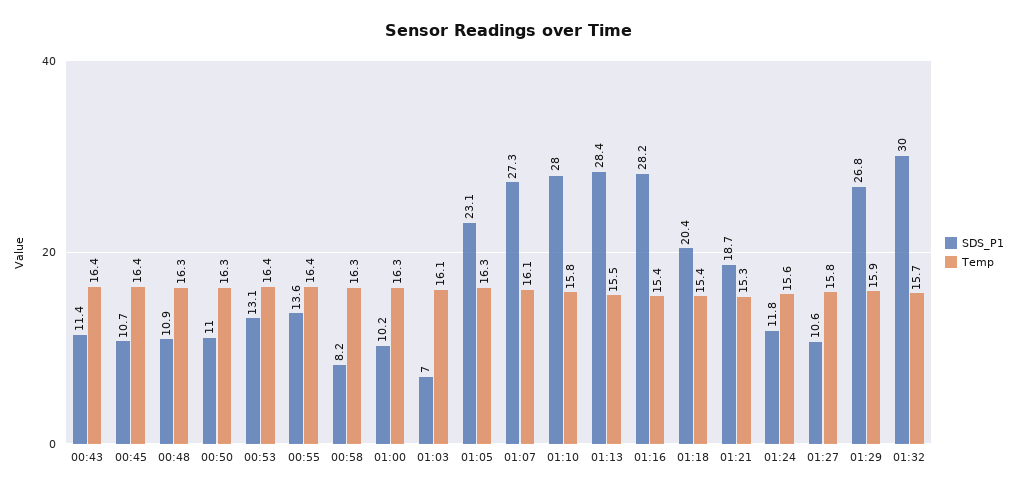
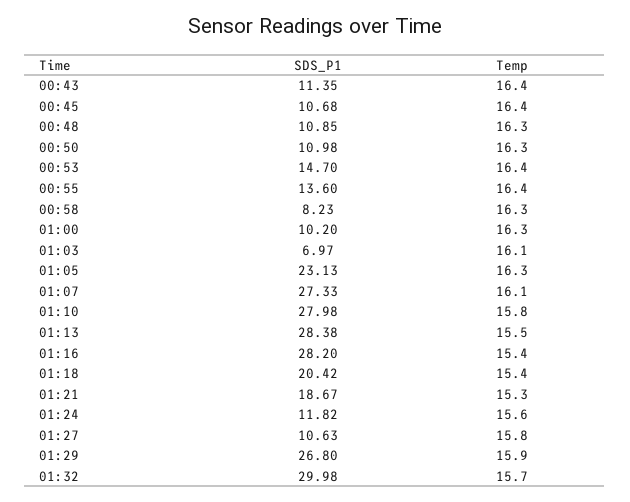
  {
    "SDS_P1": {
      "00:43": 11.35,
      "00:45": 10.68,
      "00:48": 10.85,
      "00:50": 10.98,
-     "00:53": 13.1,
+     "00:53": 14.7,
      "00:55": 13.6,
      "00:58": 8.23,
      "01:00": 10.2,
      "01:03": 6.97,
      "01:05": 23.13,
      "01:07": 27.33,
      "01:10": 27.98,
      "01:13": 28.38,
      "01:16": 28.2,
      "01:18": 20.42,
      "01:21": 18.67,
      "01:24": 11.82,
      "01:27": 10.63,
      "01:29": 26.8,
      "01:32": 29.98
    },
    "Temp": {
      "00:43": 16.4,
      "00:45": 16.4,
      "00:48": 16.3,
      "00:50": 16.3,
      "00:53": 16.4,
      "00:55": 16.4,
      "00:58": 16.3,
      "01:00": 16.3,
      "01:03": 16.1,
      "01:05": 16.3,
      "01:07": 16.1,
      "01:10": 15.8,
      "01:13": 15.5,
      "01:16": 15.4,
      "01:18": 15.4,
      "01:21": 15.3,
      "01:24": 15.6,
      "01:27": 15.8,
      "01:29": 15.9,
      "01:32": 15.7
    }
  }

